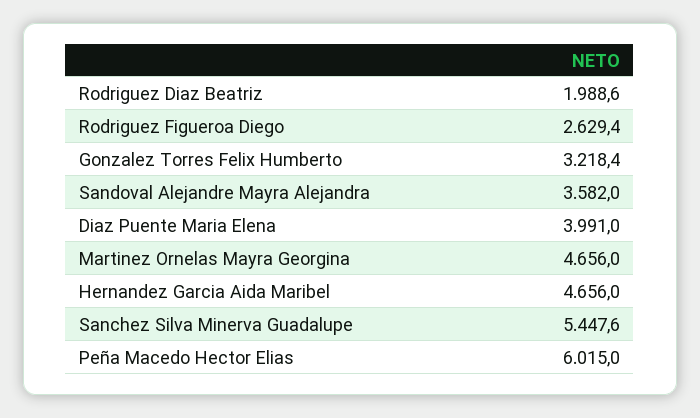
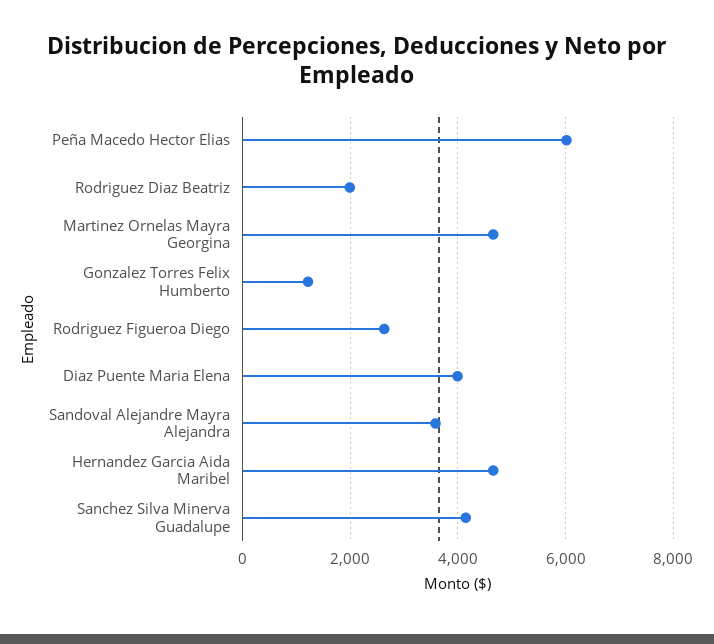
  {
    "Rodriguez Diaz Beatriz": 1988.6,
    "Rodriguez Figueroa Diego": 2629.4,
-   "Gonzalez Torres Felix Humberto": 3218.4,
+   "Gonzalez Torres Felix Humberto": 1200,
    "Sandoval Alejandre Mayra Alejandra": 3582,
    "Diaz Puente Maria Elena": 3991,
    "Martinez Ornelas Mayra Georgina": 4656,
    "Hernandez Garcia Aida Maribel": 4656,
-   "Sanchez Silva Minerva Guadalupe": 5447.6,
+   "Sanchez Silva Minerva Guadalupe": 4200,
    "Peña Macedo Hector Elias": 6015
  }

